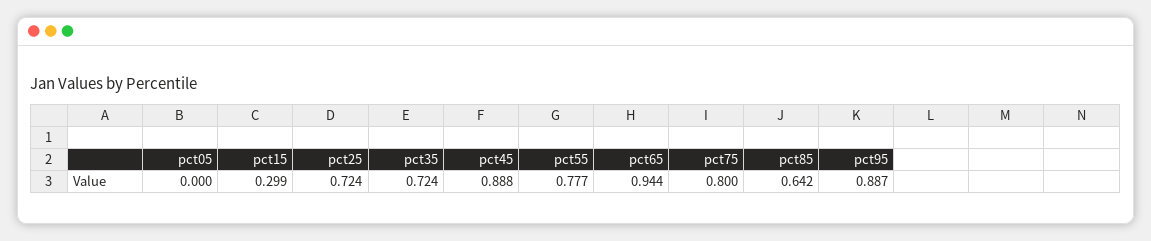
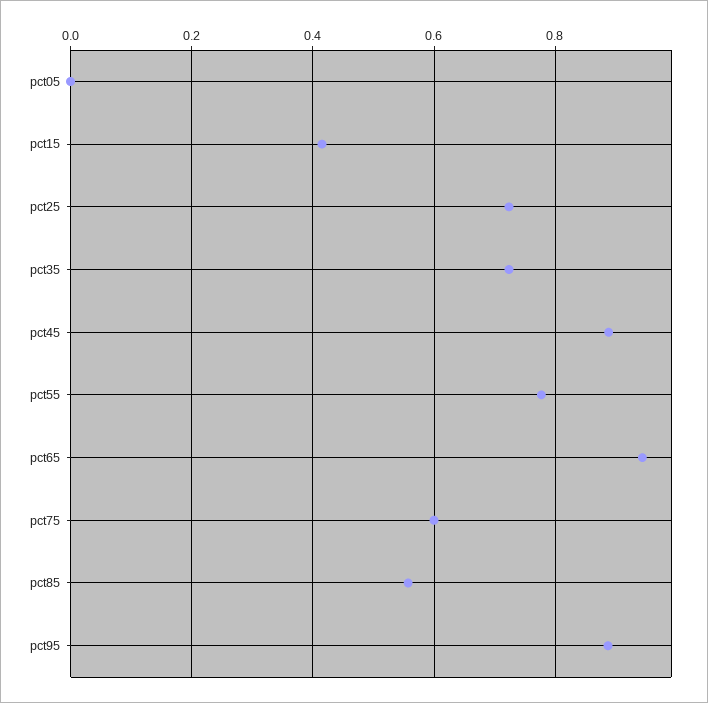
  {
    "pct05": 0,
-   "pct15": 0.299,
+   "pct15": 0.42,
    "pct25": 0.724,
    "pct35": 0.724,
    "pct45": 0.888,
    "pct55": 0.777,
    "pct65": 0.944,
-   "pct75": 0.8,
+   "pct75": 0.6,
-   "pct85": 0.642,
+   "pct85": 0.56,
    "pct95": 0.887
  }

